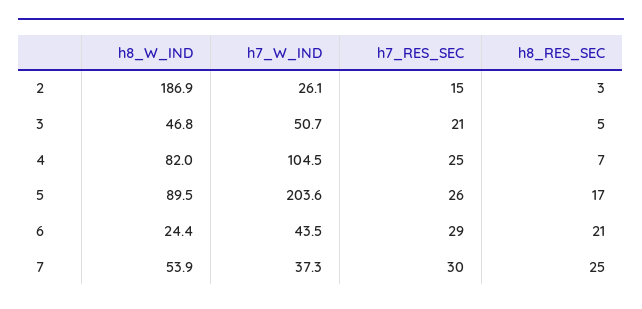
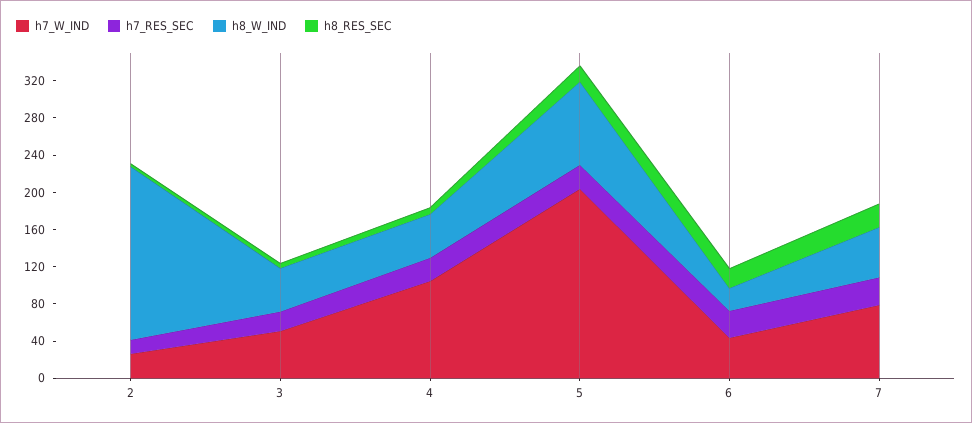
  {
    "h8_W_IND": {
      "2": 186.9,
      "3": 46.8,
-     "4": 82,
+     "4": 50,
      "5": 89.5,
      "6": 24.4,
      "7": 53.9
    },
    "h7_W_IND": {
      "2": 26.1,
      "3": 50.7,
      "4": 104.5,
      "5": 203.6,
      "6": 43.5,
-     "7": 37.3
+     "7": 80
    },
    "h7_RES_SEC": {
      "2": 15,
      "3": 21,
      "4": 25,
      "5": 26,
      "6": 29,
      "7": 30
    },
    "h8_RES_SEC": {
      "2": 3,
      "3": 5,
      "4": 7,
      "5": 17,
      "6": 21,
      "7": 25
    }
  }

